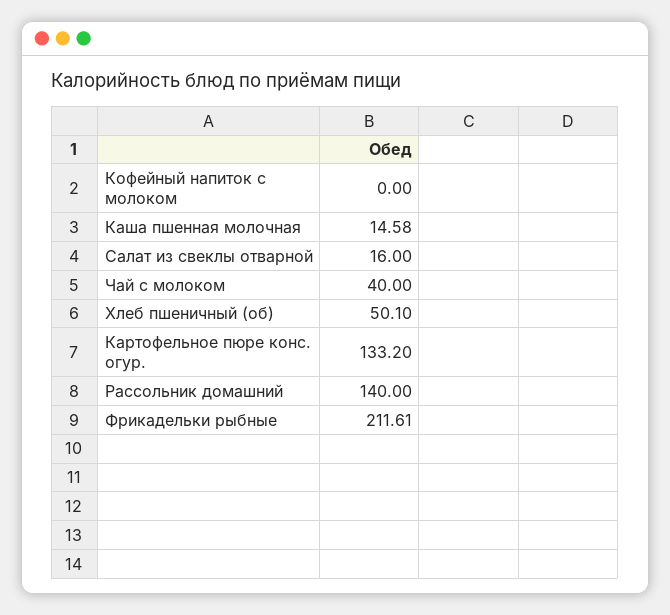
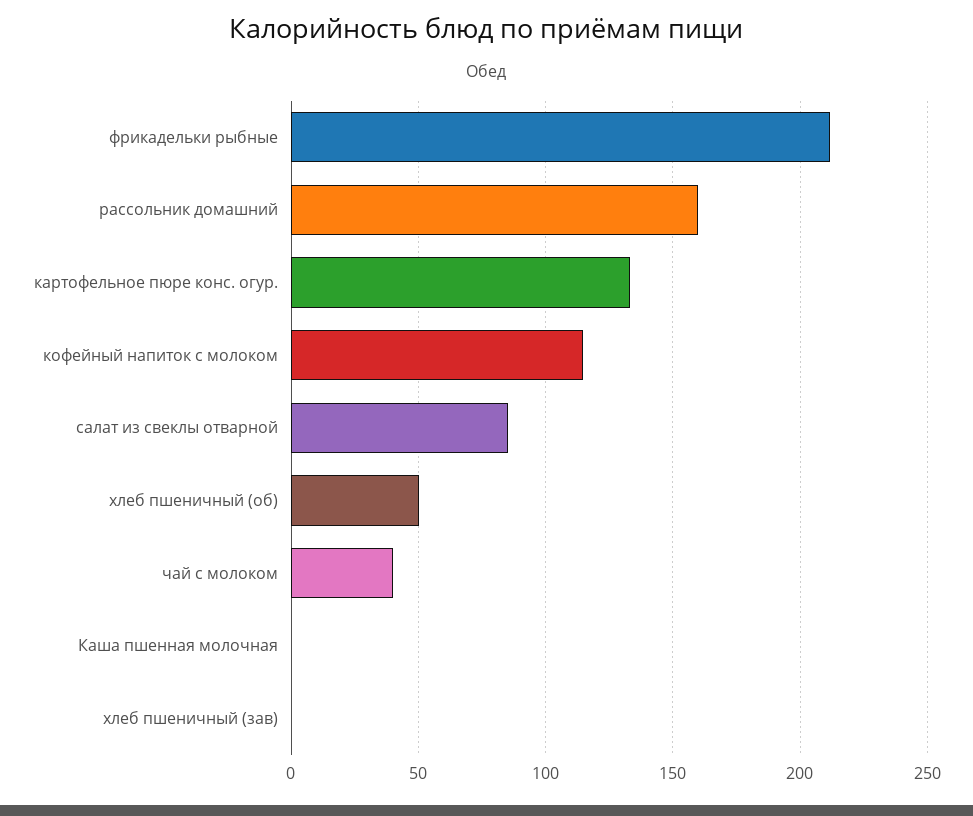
  {
-   "Кофейный напиток с молоком": 0,
+   "Кофейный напиток с молоком": 115,
-   "Каша пшенная молочная": 14.58,
+   "Каша пшенная молочная": 0,
-   "Салат из свеклы отварной": 16,
+   "Салат из свеклы отварной": 85,
    "Чай с молоком": 40,
    "Хлеб пшеничный (об)": 50.1,
    "Картофельное пюре конс. огур.": 133.2,
-   "Рассольник домашний": 140,
+   "Рассольник домашний": 160,
-   "Фрикадельки рыбные": 211.61
+   "Фрикадельки рыбные": 211.61,
+   "хлеб пшеничный (зав)": 0
  }

